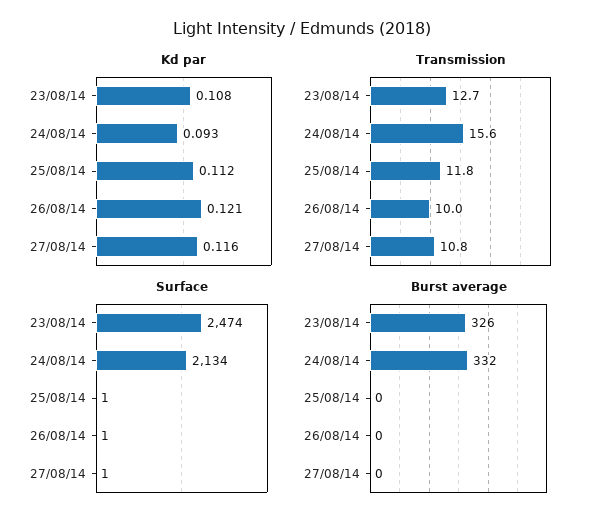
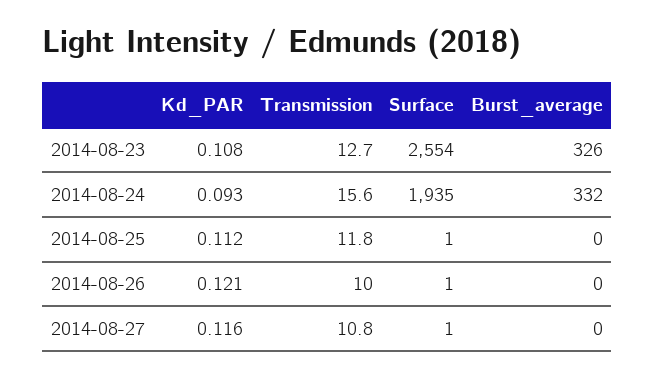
  {
    "Kd par": {
      "23/08/14": 0.108,
      "24/08/14": 0.093,
      "25/08/14": 0.112,
      "26/08/14": 0.121,
      "27/08/14": 0.116
    },
    "Transmission": {
      "23/08/14": 12.7,
      "24/08/14": 15.6,
      "25/08/14": 11.8,
      "26/08/14": 10,
      "27/08/14": 10.8
    },
    "Surface": {
-     "23/08/14": 2474,
+     "23/08/14": 2554,
-     "24/08/14": 2134,
+     "24/08/14": 1935,
      "25/08/14": 1,
      "26/08/14": 1,
      "27/08/14": 1
    },
    "Burst average": {
      "23/08/14": 326,
      "24/08/14": 332,
      "25/08/14": 0,
      "26/08/14": 0,
      "27/08/14": 0
    }
  }

